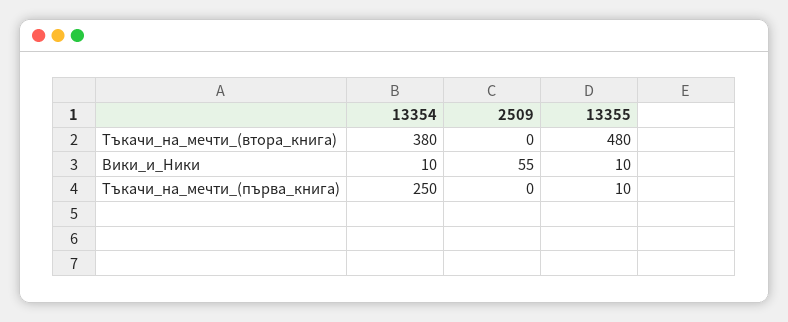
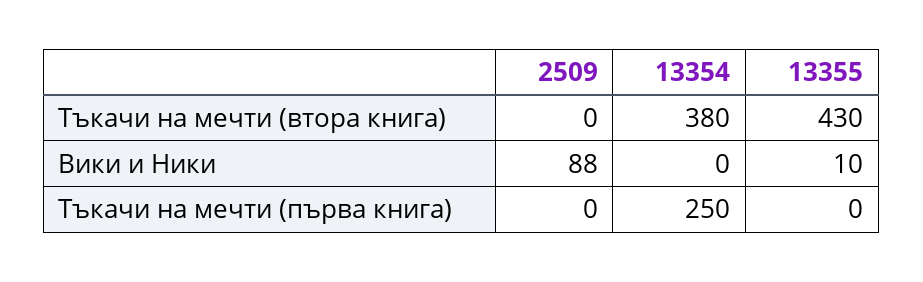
  {
    "13354": {
      "Тъкачи_на_мечти_(втора_книга)": 380,
-     "Вики_и_Ники": 10,
+     "Вики_и_Ники": 0,
      "Тъкачи_на_мечти_(първа_книга)": 250
    },
    "2509": {
      "Тъкачи_на_мечти_(втора_книга)": 0,
-     "Вики_и_Ники": 55,
+     "Вики_и_Ники": 88,
      "Тъкачи_на_мечти_(първа_книга)": 0
    },
    "13355": {
-     "Тъкачи_на_мечти_(втора_книга)": 480,
+     "Тъкачи_на_мечти_(втора_книга)": 430,
      "Вики_и_Ники": 10,
-     "Тъкачи_на_мечти_(първа_книга)": 10
+     "Тъкачи_на_мечти_(първа_книга)": 0
    }
  }

